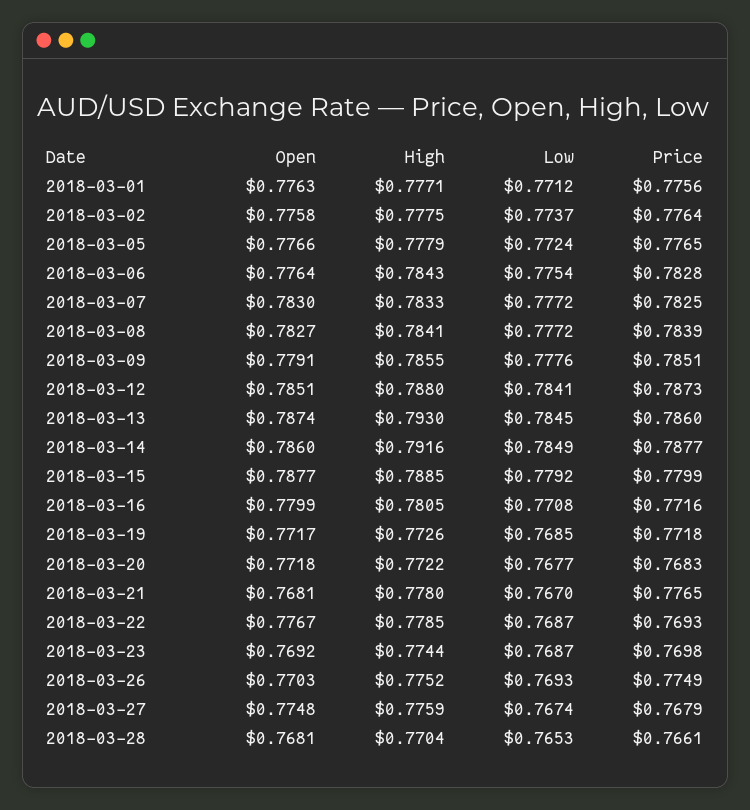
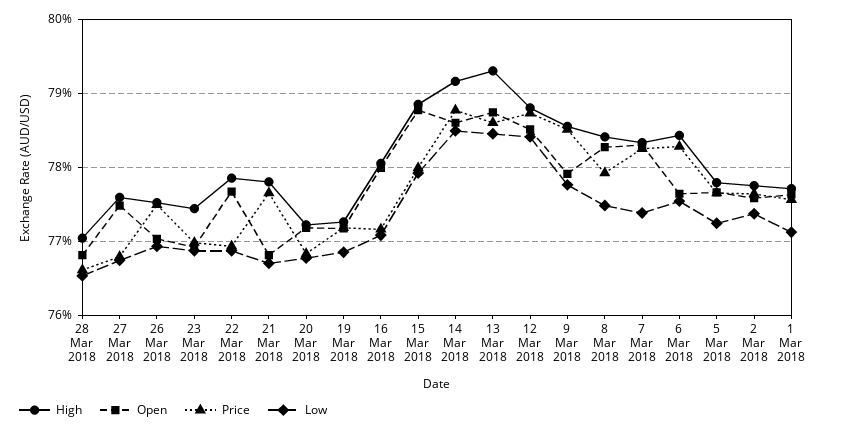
  {
    "Open": {
      "2018-03-01": 0.7763,
      "2018-03-02": 0.7758,
      "2018-03-05": 0.7766,
      "2018-03-06": 0.7764,
      "2018-03-07": 0.783,
      "2018-03-08": 0.7827,
      "2018-03-09": 0.7791,
      "2018-03-12": 0.7851,
      "2018-03-13": 0.7874,
      "2018-03-14": 0.786,
      "2018-03-15": 0.7877,
      "2018-03-16": 0.7799,
      "2018-03-19": 0.7717,
      "2018-03-20": 0.7718,
      "2018-03-21": 0.7681,
      "2018-03-22": 0.7767,
      "2018-03-23": 0.7692,
      "2018-03-26": 0.7703,
      "2018-03-27": 0.7748,
      "2018-03-28": 0.7681
    },
    "High": {
      "2018-03-01": 0.7771,
      "2018-03-02": 0.7775,
      "2018-03-05": 0.7779,
      "2018-03-06": 0.7843,
      "2018-03-07": 0.7833,
      "2018-03-08": 0.7841,
      "2018-03-09": 0.7855,
      "2018-03-12": 0.788,
      "2018-03-13": 0.793,
      "2018-03-14": 0.7916,
      "2018-03-15": 0.7885,
      "2018-03-16": 0.7805,
      "2018-03-19": 0.7726,
      "2018-03-20": 0.7722,
      "2018-03-21": 0.778,
      "2018-03-22": 0.7785,
      "2018-03-23": 0.7744,
      "2018-03-26": 0.7752,
      "2018-03-27": 0.7759,
      "2018-03-28": 0.7704
    },
    "Low": {
      "2018-03-01": 0.7712,
      "2018-03-02": 0.7737,
      "2018-03-05": 0.7724,
      "2018-03-06": 0.7754,
-     "2018-03-07": 0.7772,
+     "2018-03-07": 0.774,
-     "2018-03-08": 0.7772,
+     "2018-03-08": 0.775,
      "2018-03-09": 0.7776,
      "2018-03-12": 0.7841,
      "2018-03-13": 0.7845,
      "2018-03-14": 0.7849,
      "2018-03-15": 0.7792,
      "2018-03-16": 0.7708,
      "2018-03-19": 0.7685,
      "2018-03-20": 0.7677,
      "2018-03-21": 0.767,
      "2018-03-22": 0.7687,
      "2018-03-23": 0.7687,
      "2018-03-26": 0.7693,
      "2018-03-27": 0.7674,
      "2018-03-28": 0.7653
    },
    "Price": {
      "2018-03-01": 0.7756,
      "2018-03-02": 0.7764,
      "2018-03-05": 0.7765,
      "2018-03-06": 0.7828,
      "2018-03-07": 0.7825,
-     "2018-03-08": 0.7839,
+     "2018-03-08": 0.779,
      "2018-03-09": 0.7851,
      "2018-03-12": 0.7873,
      "2018-03-13": 0.786,
      "2018-03-14": 0.7877,
      "2018-03-15": 0.7799,
      "2018-03-16": 0.7716,
      "2018-03-19": 0.7718,
      "2018-03-20": 0.7683,
      "2018-03-21": 0.7765,
      "2018-03-22": 0.7693,
      "2018-03-23": 0.7698,
      "2018-03-26": 0.7749,
      "2018-03-27": 0.7679,
      "2018-03-28": 0.7661
    }
  }

